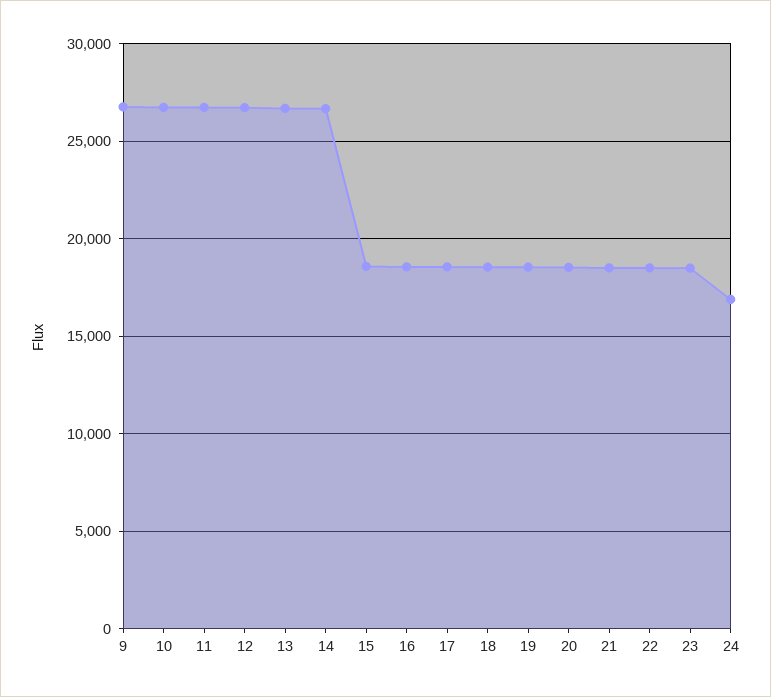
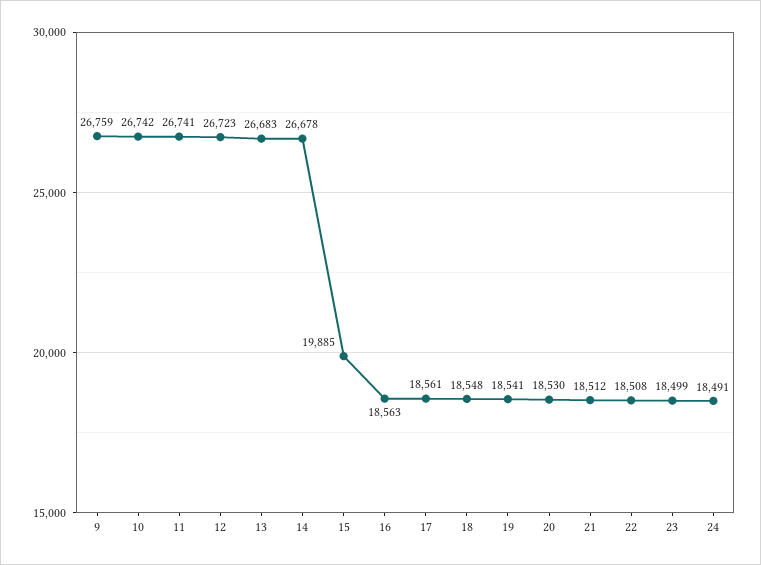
  {
    "9": 26759,
    "10": 26742,
    "11": 26741,
    "12": 26723,
    "13": 26683,
    "14": 26678,
-   "15": 18500,
+   "15": 19885,
    "16": 18563,
    "17": 18561,
    "18": 18548,
    "19": 18541,
    "20": 18530,
    "21": 18512,
    "22": 18508,
    "23": 18499,
-   "24": 17000
+   "24": 18491
  }

